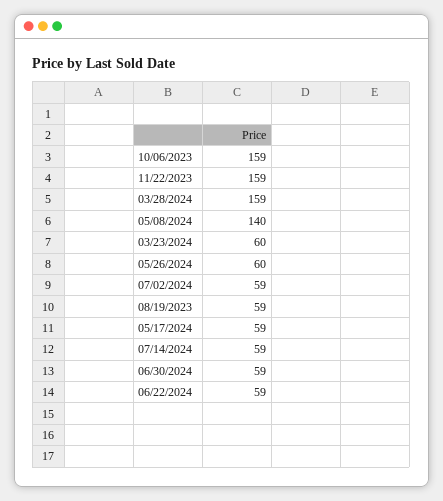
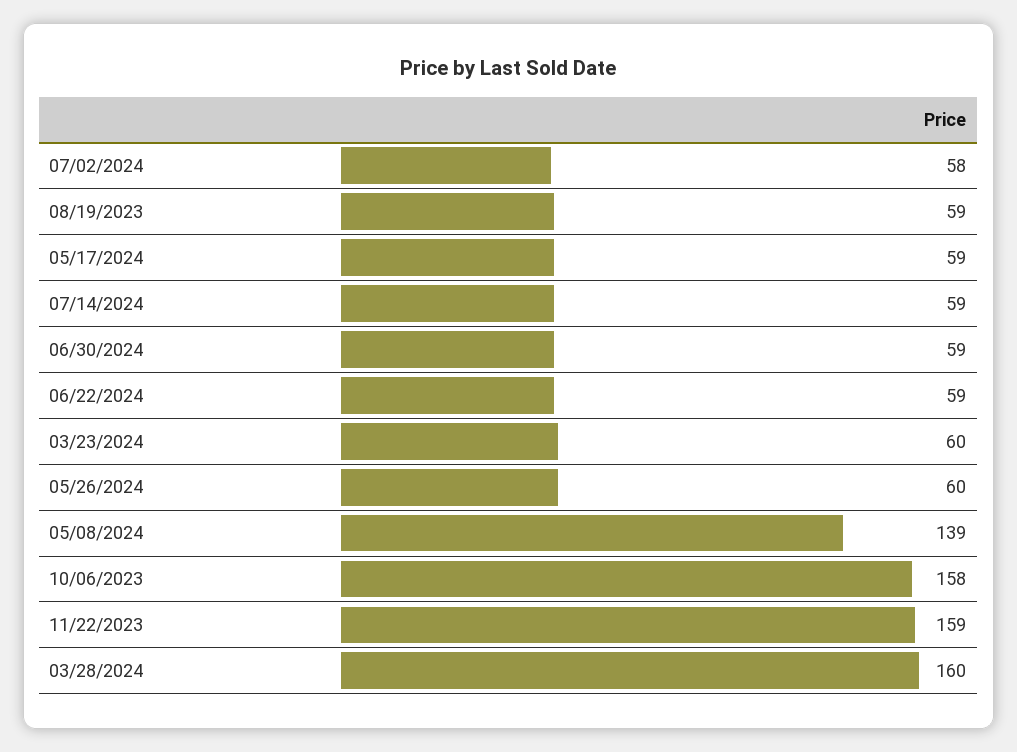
  {
-   "10/06/2023": 159,
+   "10/06/2023": 158,
    "11/22/2023": 159,
-   "03/28/2024": 159,
+   "03/28/2024": 160,
-   "05/08/2024": 140,
+   "05/08/2024": 139,
    "03/23/2024": 60,
    "05/26/2024": 60,
-   "07/02/2024": 59,
+   "07/02/2024": 58,
    "08/19/2023": 59,
    "05/17/2024": 59,
    "07/14/2024": 59,
    "06/30/2024": 59,
    "06/22/2024": 59
  }

